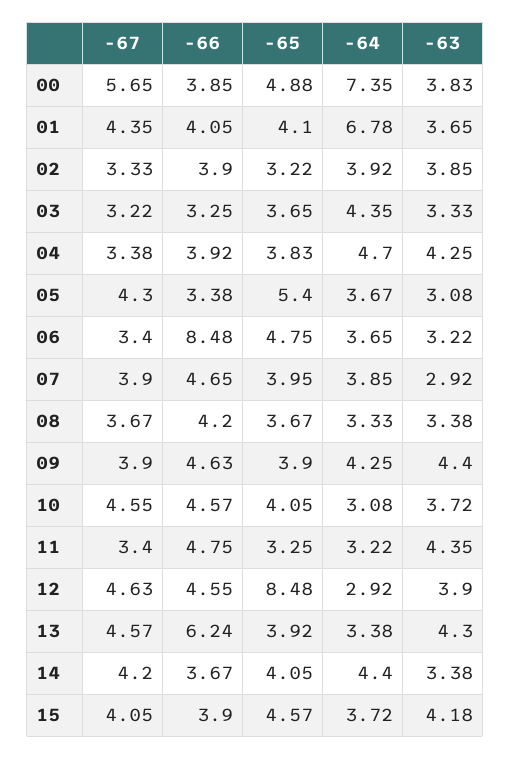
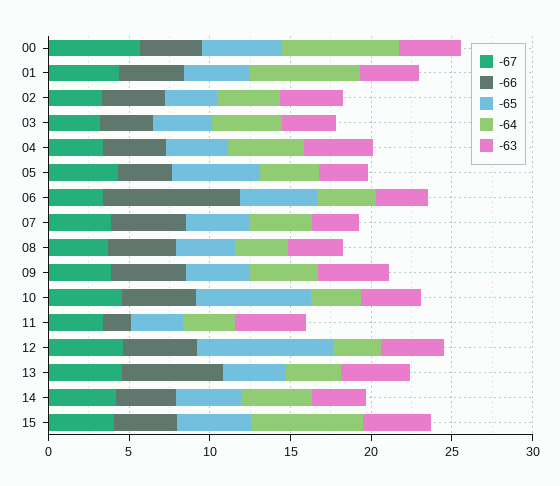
  {
    "-67": {
      "00": 5.65,
      "01": 4.35,
      "02": 3.33,
      "03": 3.22,
      "04": 3.38,
      "05": 4.3,
      "06": 3.4,
      "07": 3.9,
      "08": 3.67,
      "09": 3.9,
      "10": 4.55,
      "11": 3.4,
      "12": 4.63,
      "13": 4.57,
      "14": 4.2,
      "15": 4.05
    },
    "-66": {
      "00": 3.85,
      "01": 4.05,
      "02": 3.9,
      "03": 3.25,
      "04": 3.92,
      "05": 3.38,
      "06": 8.48,
      "07": 4.65,
      "08": 4.2,
      "09": 4.63,
      "10": 4.57,
-     "11": 4.75,
+     "11": 2,
      "12": 4.55,
      "13": 6.24,
      "14": 3.67,
      "15": 3.9
    },
    "-65": {
      "00": 4.88,
      "01": 4.1,
      "02": 3.22,
      "03": 3.65,
      "04": 3.83,
      "05": 5.4,
      "06": 4.75,
      "07": 3.95,
      "08": 3.67,
      "09": 3.9,
-     "10": 4.05,
+     "10": 7,
      "11": 3.25,
      "12": 8.48,
      "13": 3.92,
      "14": 4.05,
      "15": 4.57
    },
    "-64": {
      "00": 7.35,
      "01": 6.78,
      "02": 3.92,
      "03": 4.35,
      "04": 4.7,
      "05": 3.67,
      "06": 3.65,
      "07": 3.85,
      "08": 3.33,
      "09": 4.25,
      "10": 3.08,
      "11": 3.22,
      "12": 2.92,
      "13": 3.38,
      "14": 4.4,
-     "15": 3.72
+     "15": 7
    },
    "-63": {
      "00": 3.83,
      "01": 3.65,
      "02": 3.85,
      "03": 3.33,
      "04": 4.25,
      "05": 3.08,
      "06": 3.22,
      "07": 2.92,
      "08": 3.38,
      "09": 4.4,
      "10": 3.72,
      "11": 4.35,
      "12": 3.9,
      "13": 4.3,
      "14": 3.38,
      "15": 4.18
    }
  }

